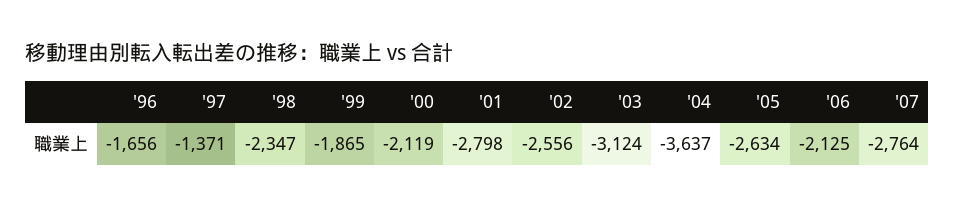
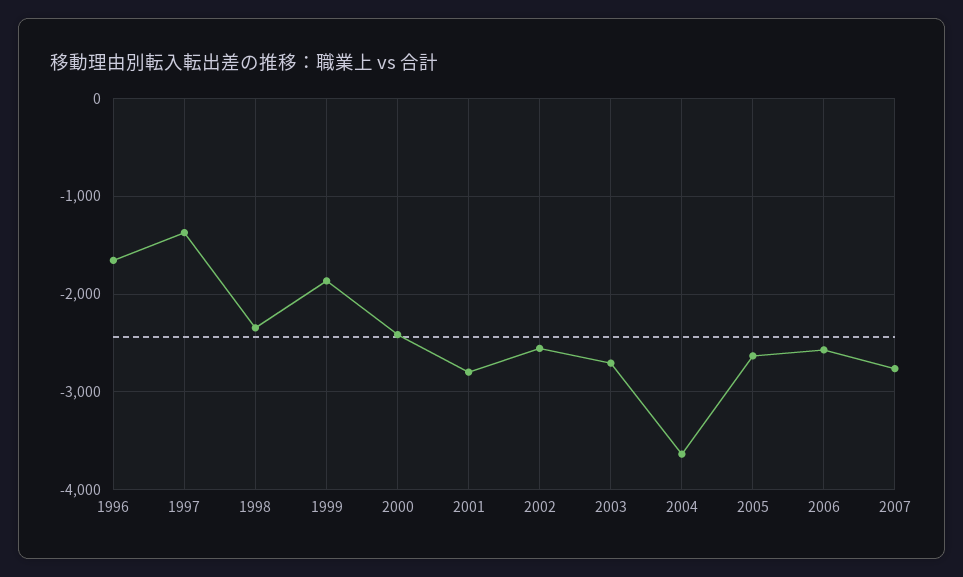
  {
    "'96": -1656,
    "'97": -1371,
    "'98": -2347,
    "'99": -1865,
-   "'00": -2119,
+   "'00": -2400,
    "'01": -2798,
    "'02": -2556,
-   "'03": -3124,
+   "'03": -2700,
    "'04": -3637,
    "'05": -2634,
-   "'06": -2125,
+   "'06": -2600,
    "'07": -2764
  }

